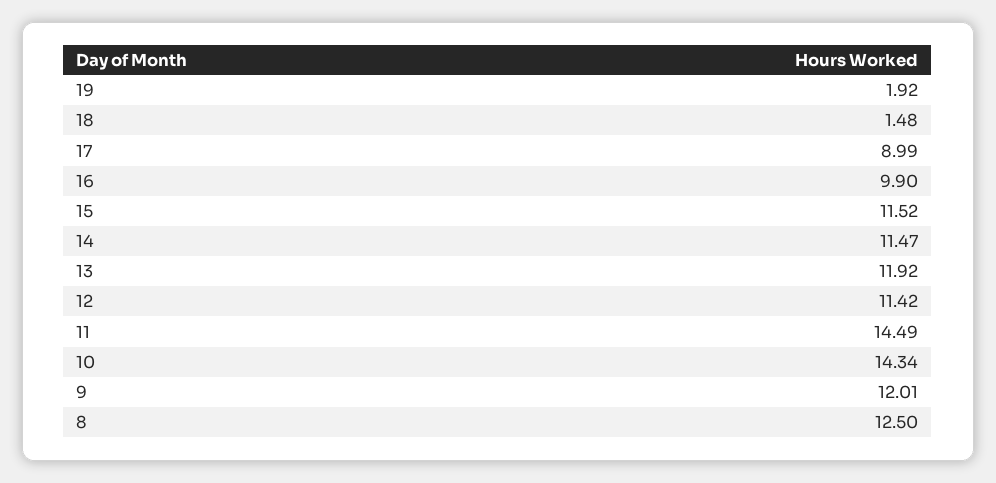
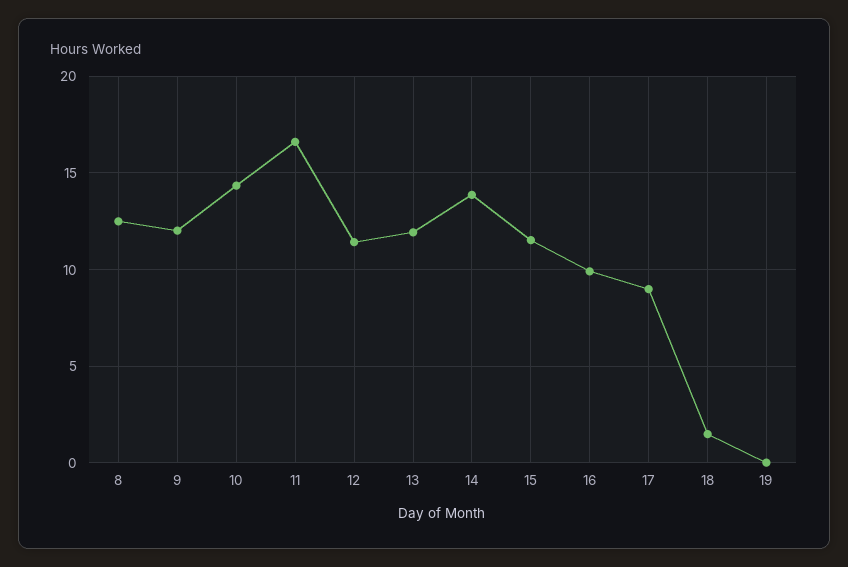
  {
-   "19": 1.92,
+   "19": 0,
    "18": 1.48,
    "17": 8.99,
    "16": 9.9,
    "15": 11.52,
-   "14": 11.47,
+   "14": 14,
    "13": 11.92,
    "12": 11.42,
-   "11": 14.49,
+   "11": 16.5,
    "10": 14.34,
    "9": 12.01,
    "8": 12.5
  }

